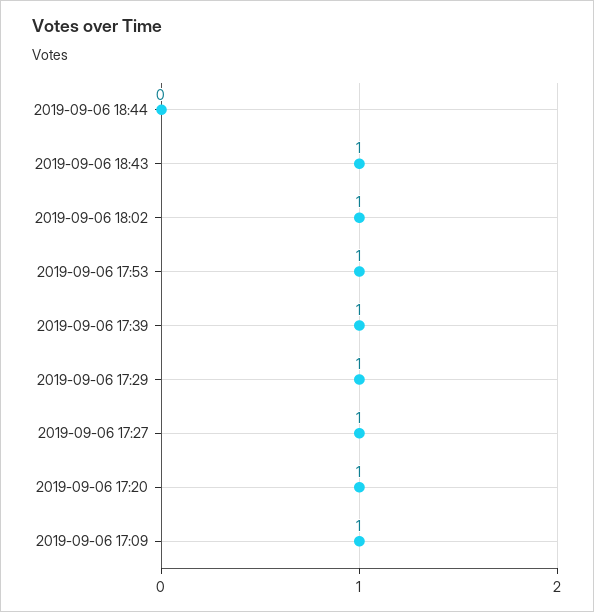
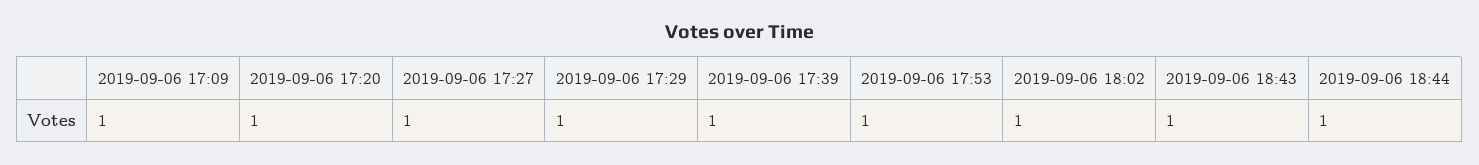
  {
-   "2019-09-06 18:44": 0,
+   "2019-09-06 18:44": 1,
    "2019-09-06 18:43": 1,
    "2019-09-06 18:02": 1,
    "2019-09-06 17:53": 1,
    "2019-09-06 17:39": 1,
    "2019-09-06 17:29": 1,
    "2019-09-06 17:27": 1,
    "2019-09-06 17:20": 1,
    "2019-09-06 17:09": 1
  }

